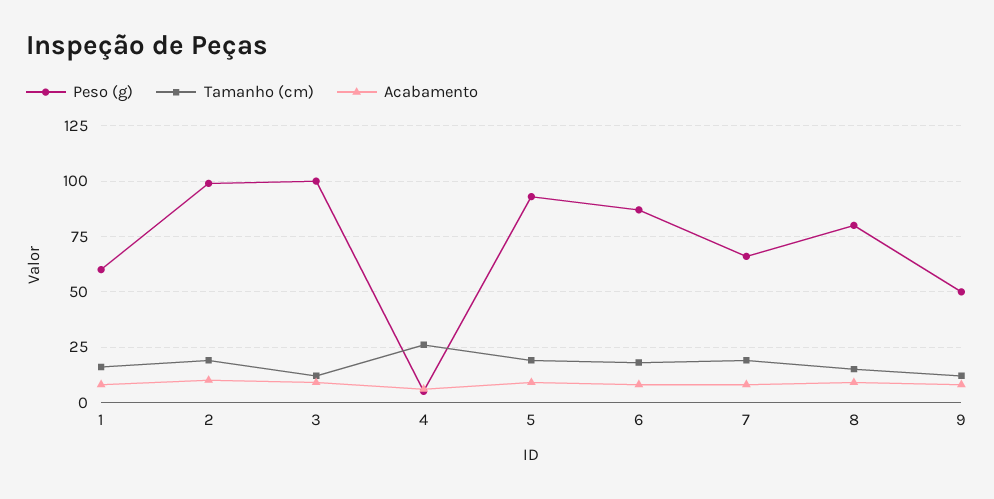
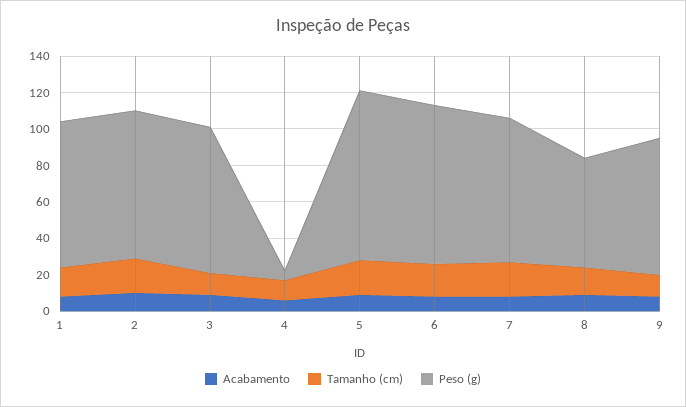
  {
    "Peso (g)": {
-     "1": 60,
+     "1": 80,
-     "2": 100,
+     "2": 80,
-     "3": 100,
+     "3": 80,
      "4": 5,
      "5": 95,
      "6": 85,
-     "7": 65,
+     "7": 80,
-     "8": 80,
+     "8": 60,
-     "9": 50
+     "9": 75
    },
    "Tamanho (cm)": {
      "1": 15,
      "2": 20,
      "3": 10,
-     "4": 25,
+     "4": 10,
      "5": 20,
      "6": 20,
      "7": 20,
      "8": 15,
      "9": 10
    },
    "Acabamento": {
      "1": 10,
      "2": 10,
      "3": 10,
      "4": 5,
      "5": 10,
      "6": 10,
      "7": 10,
      "8": 10,
      "9": 10
    }
  }

